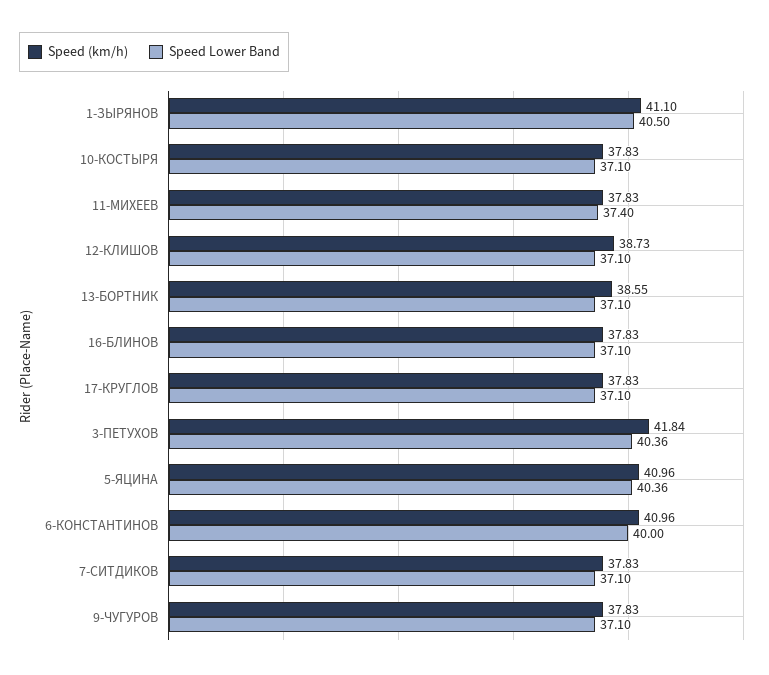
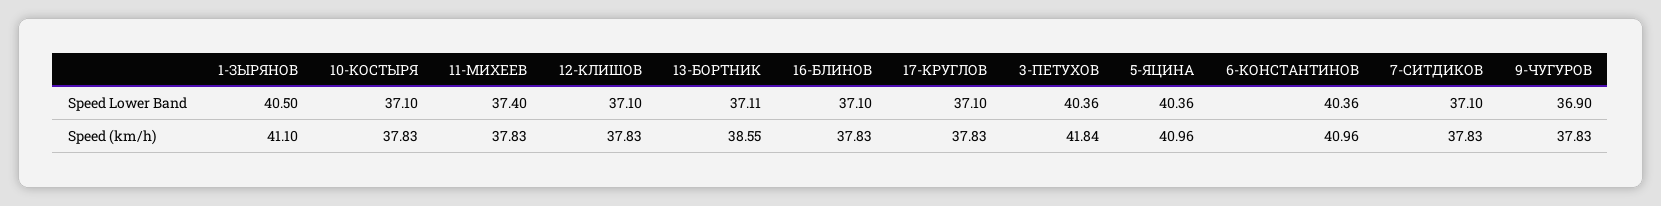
  {
    "Speed (km/h)": {
      "1-ЗЫРЯНОВ": 41.1,
      "10-КОСТЫРЯ": 37.83,
      "11-МИХЕЕВ": 37.83,
-     "12-КЛИШОВ": 38.73,
+     "12-КЛИШОВ": 37.83,
      "13-БОРТНИК": 38.55,
      "16-БЛИНОВ": 37.83,
      "17-КРУГЛОВ": 37.83,
      "3-ПЕТУХОВ": 41.84,
      "5-ЯЦИНА": 40.96,
      "6-КОНСТАНТИНОВ": 40.96,
      "7-СИТДИКОВ": 37.83,
      "9-ЧУГУРОВ": 37.83
    },
    "Speed Lower Band": {
      "1-ЗЫРЯНОВ": 40.5,
      "10-КОСТЫРЯ": 37.1,
      "11-МИХЕЕВ": 37.4,
      "12-КЛИШОВ": 37.1,
-     "13-БОРТНИК": 37.1,
+     "13-БОРТНИК": 37.11,
      "16-БЛИНОВ": 37.1,
      "17-КРУГЛОВ": 37.1,
      "3-ПЕТУХОВ": 40.36,
      "5-ЯЦИНА": 40.36,
-     "6-КОНСТАНТИНОВ": 40,
+     "6-КОНСТАНТИНОВ": 40.36,
      "7-СИТДИКОВ": 37.1,
-     "9-ЧУГУРОВ": 37.1
+     "9-ЧУГУРОВ": 36.9
    }
  }

